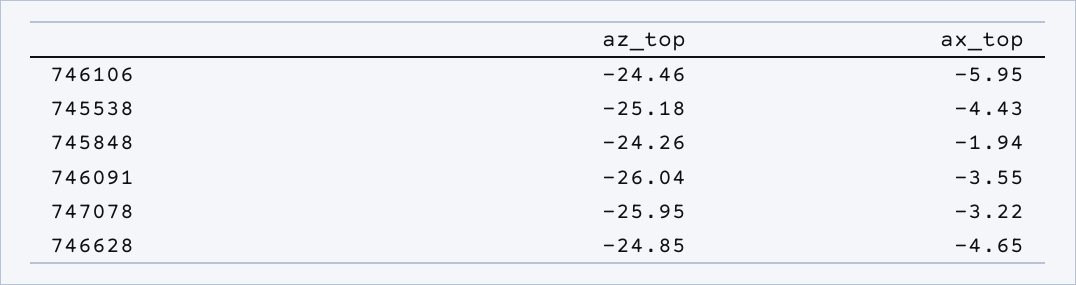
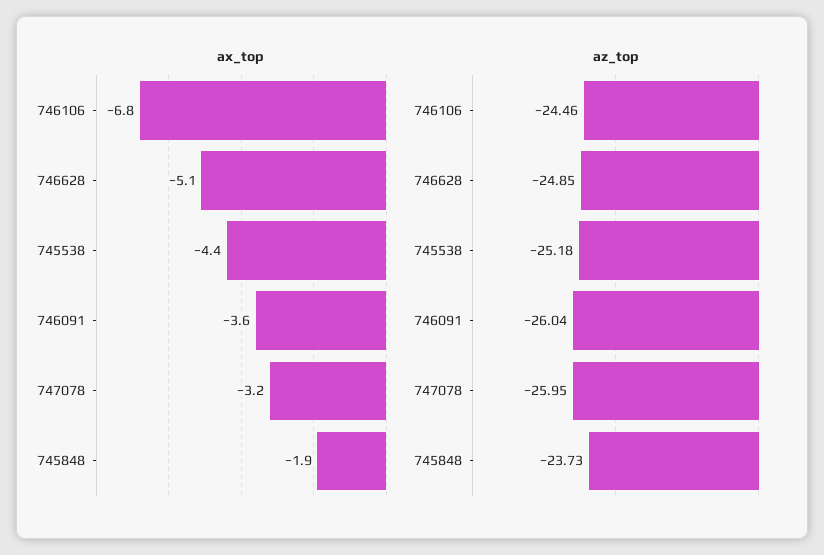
  {
    "az_top": {
      "746106": -24.46,
      "745538": -25.18,
-     "745848": -24.26,
+     "745848": -23.73,
      "746091": -26.04,
      "747078": -25.95,
      "746628": -24.85
    },
    "ax_top": {
-     "746106": -5.95,
+     "746106": -6.8,
      "745538": -4.43,
      "745848": -1.94,
      "746091": -3.55,
      "747078": -3.22,
-     "746628": -4.65
+     "746628": -5.1
    }
  }

